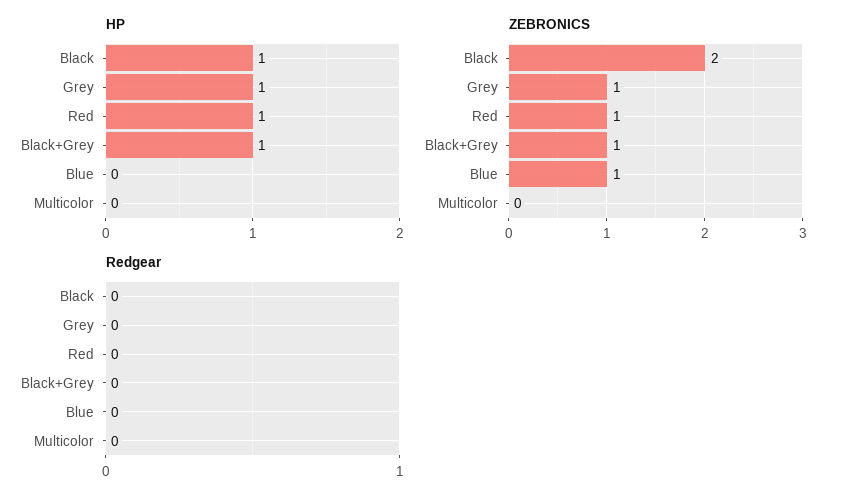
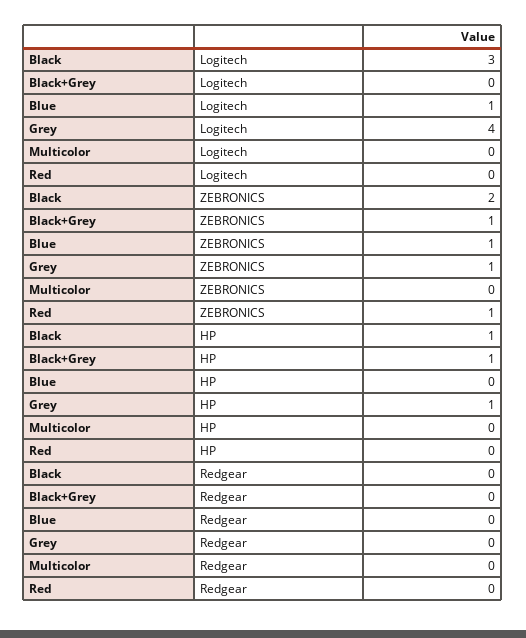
  {
    "HP": {
      "Black": 1,
      "Grey": 1,
-     "Red": 1,
+     "Red": 0,
      "Black+Grey": 1,
      "Blue": 0,
      "Multicolor": 0
    },
    "ZEBRONICS": {
      "Black": 2,
      "Grey": 1,
      "Red": 1,
      "Black+Grey": 1,
      "Blue": 1,
      "Multicolor": 0
    },
    "Redgear": {
      "Black": 0,
      "Grey": 0,
      "Red": 0,
      "Black+Grey": 0,
      "Blue": 0,
      "Multicolor": 0
-   }
+   },
+   "Logitech": {
+     "Black": 3,
+     "Black+Grey": 0,
+     "Blue": 1,
+     "Grey": 4,
+     "Multicolor": 0,
+     "Red": 0
+   }
  }

